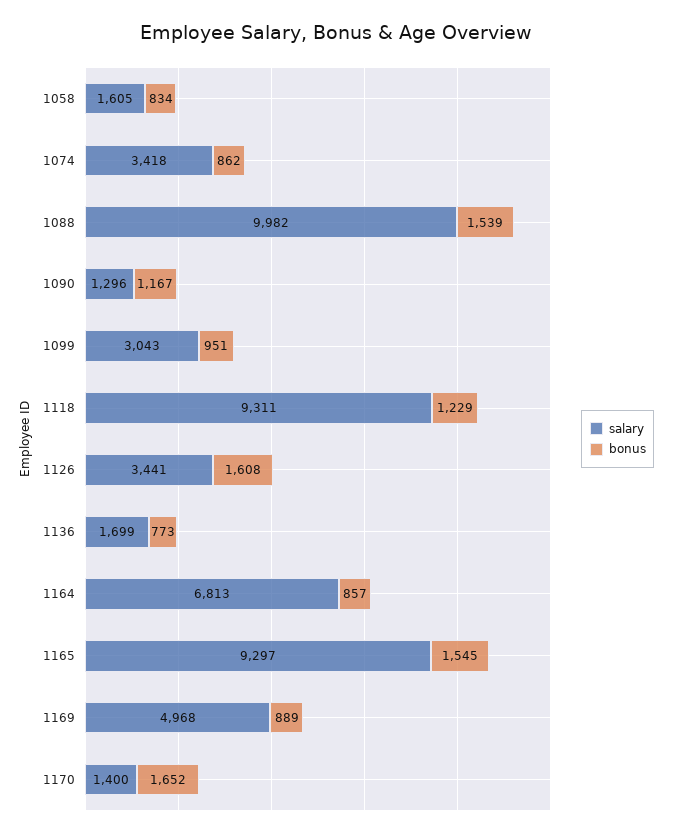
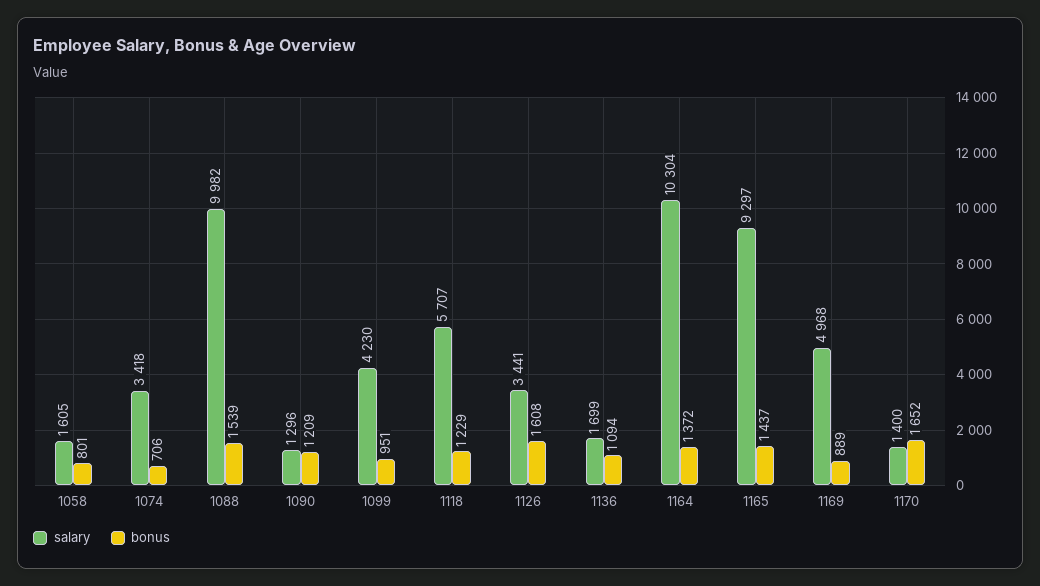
  {
    "salary": {
      "1058": 1605,
      "1074": 3418,
      "1088": 9982,
      "1090": 1296,
-     "1099": 3043,
+     "1099": 4230,
-     "1118": 9311,
+     "1118": 5707,
      "1126": 3441,
      "1136": 1699,
-     "1164": 6813,
+     "1164": 10304,
      "1165": 9297,
      "1169": 4968,
      "1170": 1400
    },
    "bonus": {
-     "1058": 834,
+     "1058": 801,
-     "1074": 862,
+     "1074": 706,
      "1088": 1539,
-     "1090": 1167,
+     "1090": 1209,
      "1099": 951,
      "1118": 1229,
      "1126": 1608,
-     "1136": 773,
+     "1136": 1094,
-     "1164": 857,
+     "1164": 1372,
-     "1165": 1545,
+     "1165": 1437,
      "1169": 889,
      "1170": 1652
    }
  }

